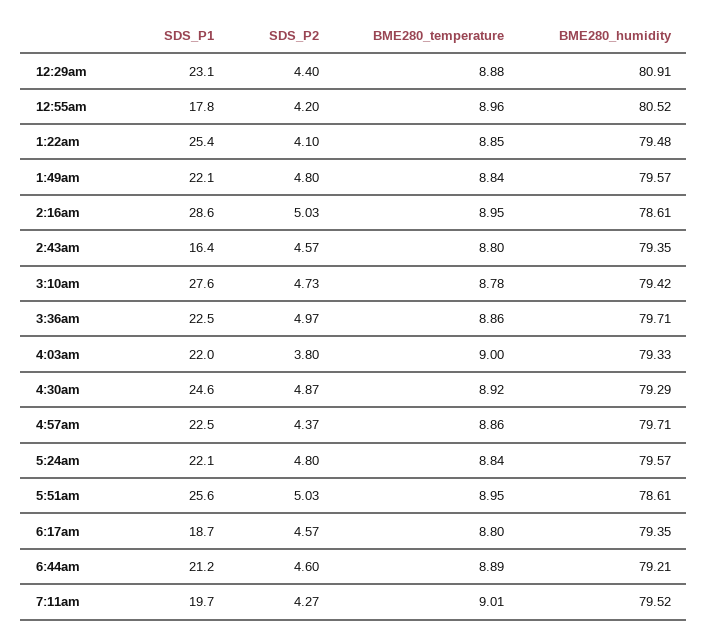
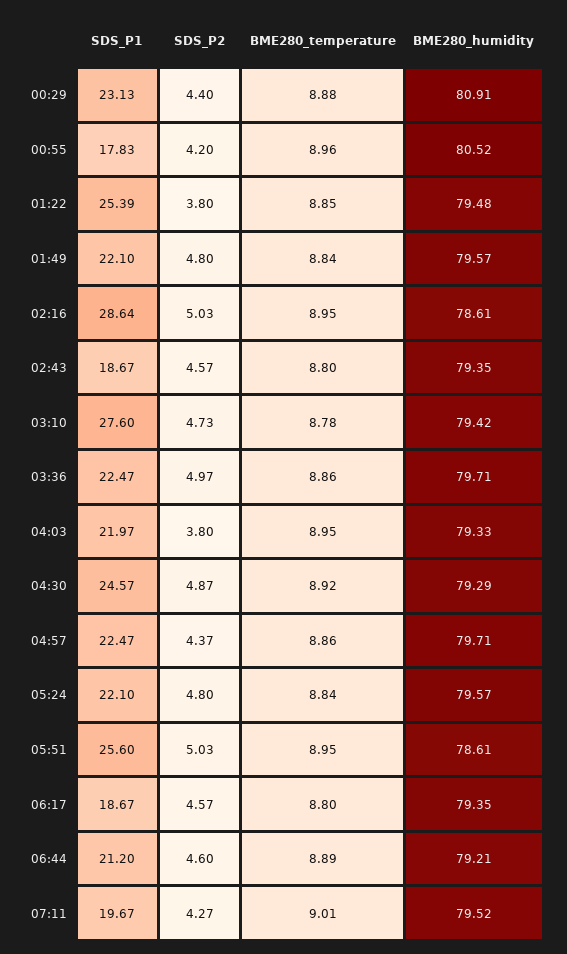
  {
    "SDS_P1": {
      "12:29am": 23.13,
      "12:55am": 17.83,
      "1:22am": 25.39,
      "1:49am": 22.1,
      "2:16am": 28.64,
-     "2:43am": 16.4,
+     "2:43am": 18.67,
      "3:10am": 27.6,
      "3:36am": 22.47,
      "4:03am": 21.97,
      "4:30am": 24.57,
      "4:57am": 22.47,
      "5:24am": 22.1,
      "5:51am": 25.6,
      "6:17am": 18.67,
      "6:44am": 21.2,
      "7:11am": 19.67
    },
    "SDS_P2": {
      "12:29am": 4.4,
      "12:55am": 4.2,
-     "1:22am": 4.1,
+     "1:22am": 3.8,
      "1:49am": 4.8,
      "2:16am": 5.03,
      "2:43am": 4.57,
      "3:10am": 4.73,
      "3:36am": 4.97,
      "4:03am": 3.8,
      "4:30am": 4.87,
      "4:57am": 4.37,
      "5:24am": 4.8,
      "5:51am": 5.03,
      "6:17am": 4.57,
      "6:44am": 4.6,
      "7:11am": 4.27
    },
    "BME280_temperature": {
      "12:29am": 8.88,
      "12:55am": 8.96,
      "1:22am": 8.85,
      "1:49am": 8.84,
      "2:16am": 8.95,
      "2:43am": 8.8,
      "3:10am": 8.78,
      "3:36am": 8.86,
-     "4:03am": 9,
+     "4:03am": 8.95,
      "4:30am": 8.92,
      "4:57am": 8.86,
      "5:24am": 8.84,
      "5:51am": 8.95,
      "6:17am": 8.8,
      "6:44am": 8.89,
      "7:11am": 9.01
    },
    "BME280_humidity": {
      "12:29am": 80.91,
      "12:55am": 80.52,
      "1:22am": 79.48,
      "1:49am": 79.57,
      "2:16am": 78.61,
      "2:43am": 79.35,
      "3:10am": 79.42,
      "3:36am": 79.71,
      "4:03am": 79.33,
      "4:30am": 79.29,
      "4:57am": 79.71,
      "5:24am": 79.57,
      "5:51am": 78.61,
      "6:17am": 79.35,
      "6:44am": 79.21,
      "7:11am": 79.52
    }
  }

